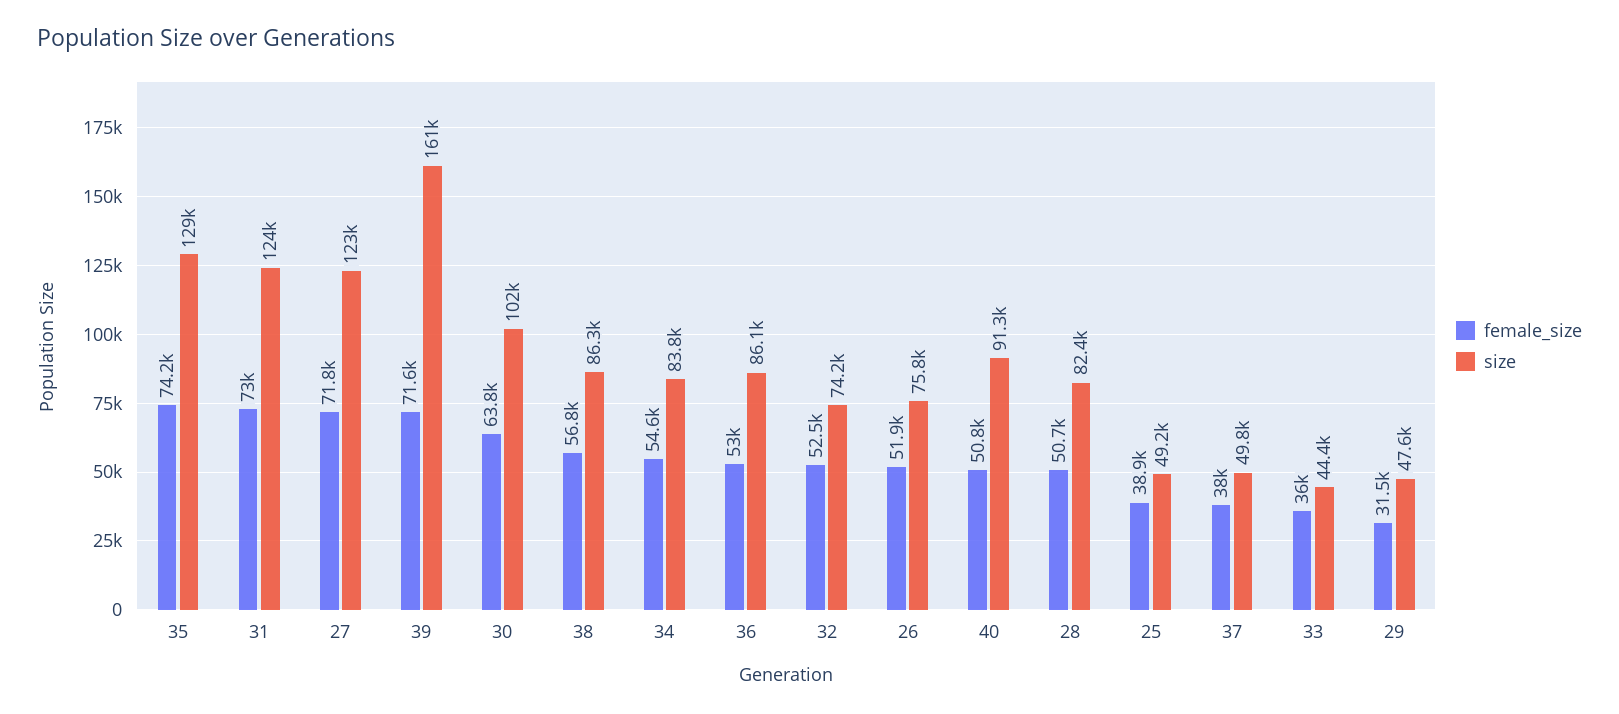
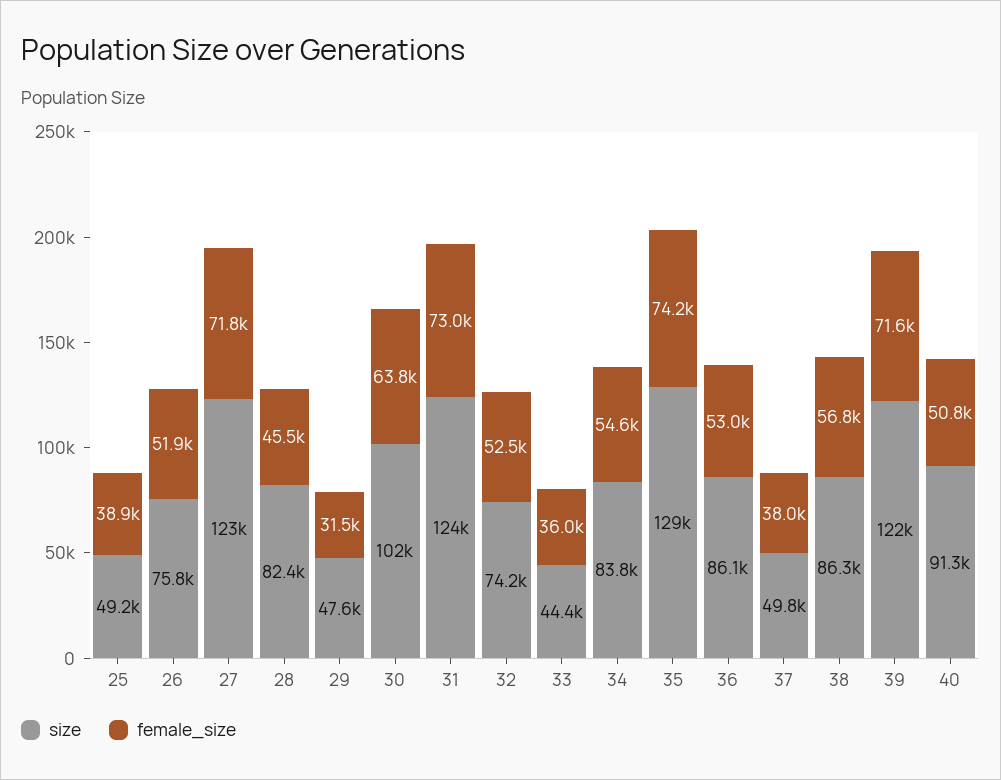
  {
    "female_size": {
      "35": 74200,
      "31": 73000,
      "27": 71800,
      "39": 71600,
      "30": 63800,
      "38": 56800,
      "34": 54600,
      "36": 53000,
      "32": 52500,
      "26": 51900,
      "40": 50800,
-     "28": 50700,
+     "28": 45500,
      "25": 38900,
      "37": 38000,
      "33": 36000,
      "29": 31500
    },
    "size": {
      "35": 129000,
      "31": 124000,
      "27": 123000,
-     "39": 161000,
+     "39": 122000,
      "30": 102000,
      "38": 86300,
      "34": 83800,
      "36": 86100,
      "32": 74200,
      "26": 75800,
      "40": 91300,
      "28": 82400,
      "25": 49200,
      "37": 49800,
      "33": 44400,
      "29": 47600
    }
  }

